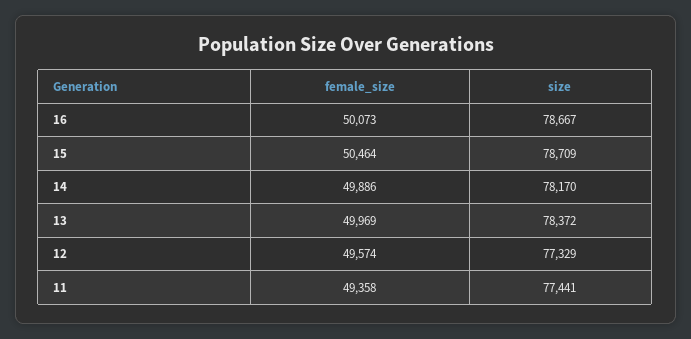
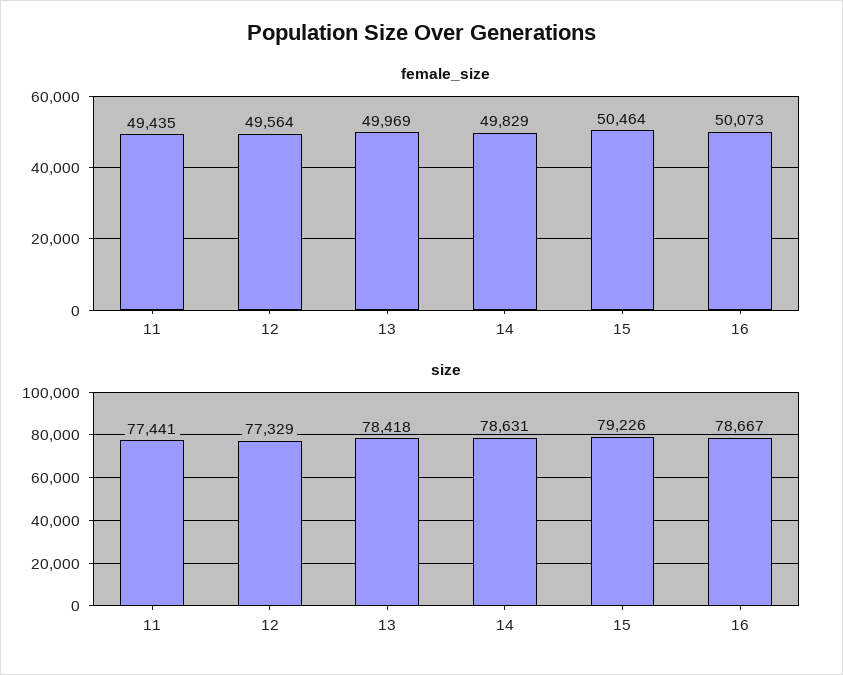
  {
    "female_size": {
      "16": 50073,
      "15": 50464,
-     "14": 49886,
+     "14": 49829,
      "13": 49969,
-     "12": 49574,
+     "12": 49564,
-     "11": 49358
+     "11": 49435
    },
    "size": {
      "16": 78667,
-     "15": 78709,
+     "15": 79226,
-     "14": 78170,
+     "14": 78631,
-     "13": 78372,
+     "13": 78418,
      "12": 77329,
      "11": 77441
    }
  }

